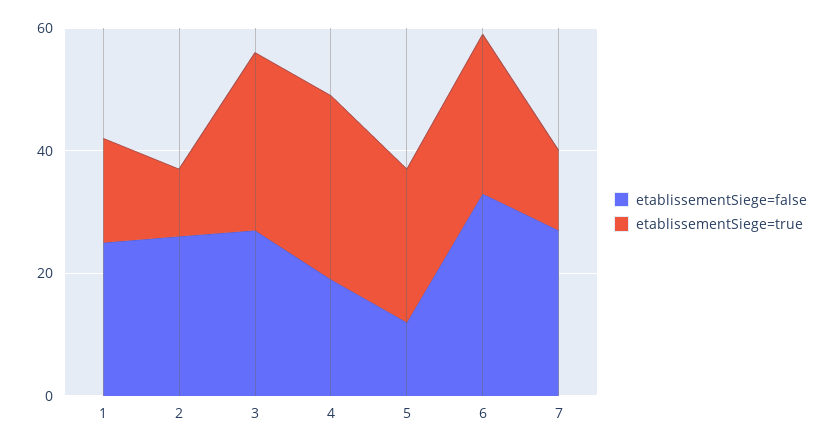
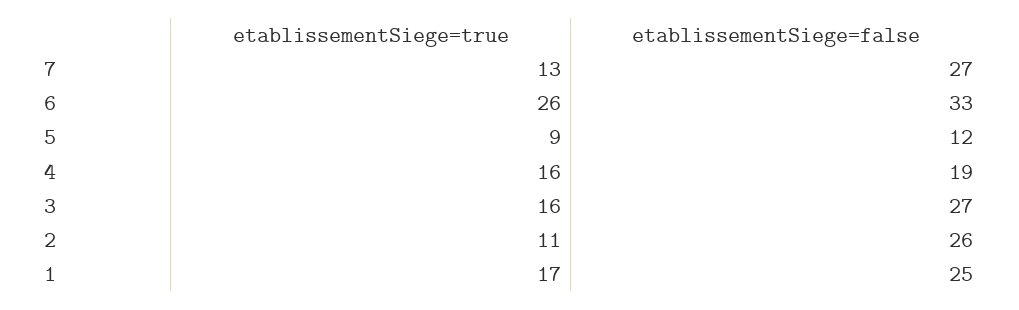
  {
    "etablissementSiege=false": {
      "1": 25,
      "2": 26,
      "3": 27,
      "4": 19,
      "5": 12,
      "6": 33,
      "7": 27
    },
    "etablissementSiege=true": {
      "1": 17,
      "2": 11,
-     "3": 30,
+     "3": 16,
-     "4": 30,
+     "4": 16,
-     "5": 25,
+     "5": 9,
      "6": 26,
      "7": 13
    }
  }

